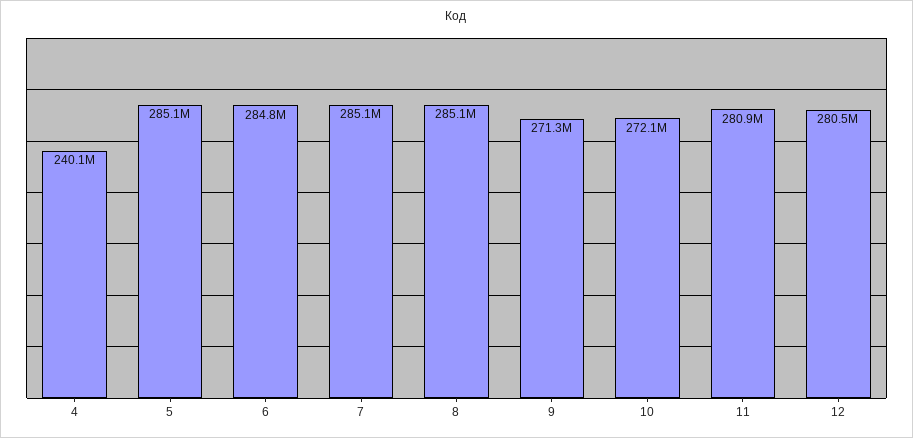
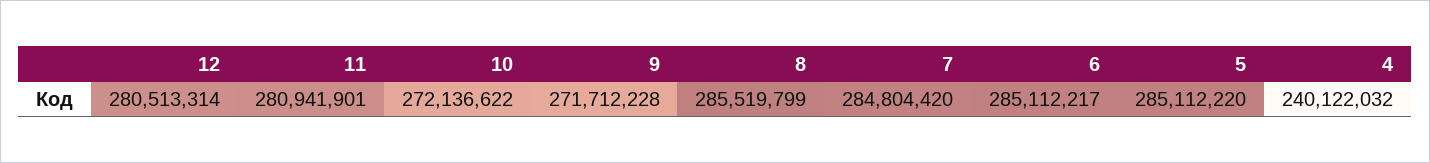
  {
    "4": 240122032,
    "5": 285112220,
-   "6": 284800000,
+   "6": 285112217,
-   "7": 285100000,
+   "7": 284804420,
-   "8": 285100000,
+   "8": 285519799,
-   "9": 271300000,
+   "9": 271712228,
    "10": 272136622,
    "11": 280941901,
    "12": 280513314
  }

